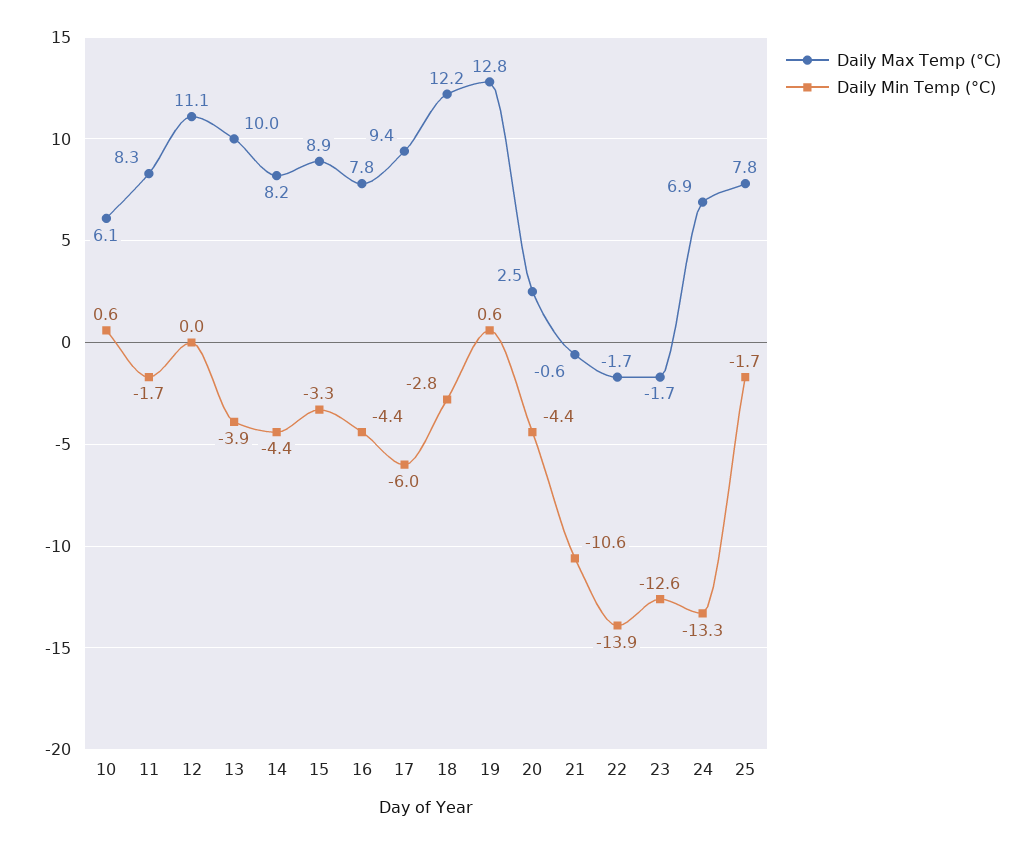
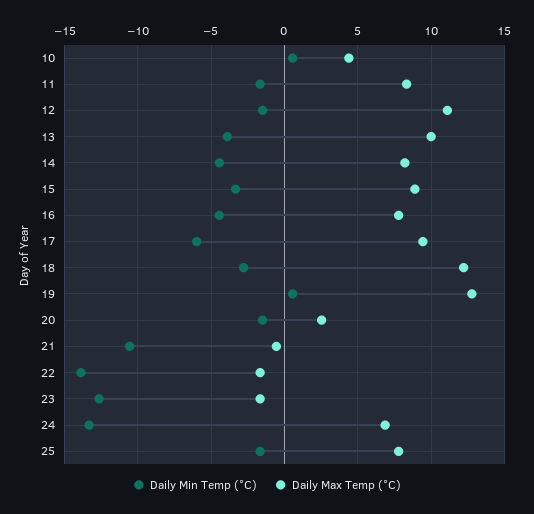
  {
    "Daily Max Temp (°C)": {
-     "10": 6.1,
+     "10": 4.5,
      "11": 8.3,
      "12": 11.1,
      "13": 10,
      "14": 8.2,
      "15": 8.9,
      "16": 7.8,
      "17": 9.4,
      "18": 12.2,
      "19": 12.8,
      "20": 2.5,
      "21": -0.6,
      "22": -1.7,
      "23": -1.7,
      "24": 6.9,
      "25": 7.8
    },
    "Daily Min Temp (°C)": {
      "10": 0.6,
      "11": -1.7,
-     "12": 0,
+     "12": -1.5,
      "13": -3.9,
      "14": -4.4,
      "15": -3.3,
      "16": -4.4,
      "17": -6,
      "18": -2.8,
      "19": 0.6,
-     "20": -4.4,
+     "20": -1.5,
      "21": -10.6,
      "22": -13.9,
      "23": -12.6,
      "24": -13.3,
      "25": -1.7
    }
  }

